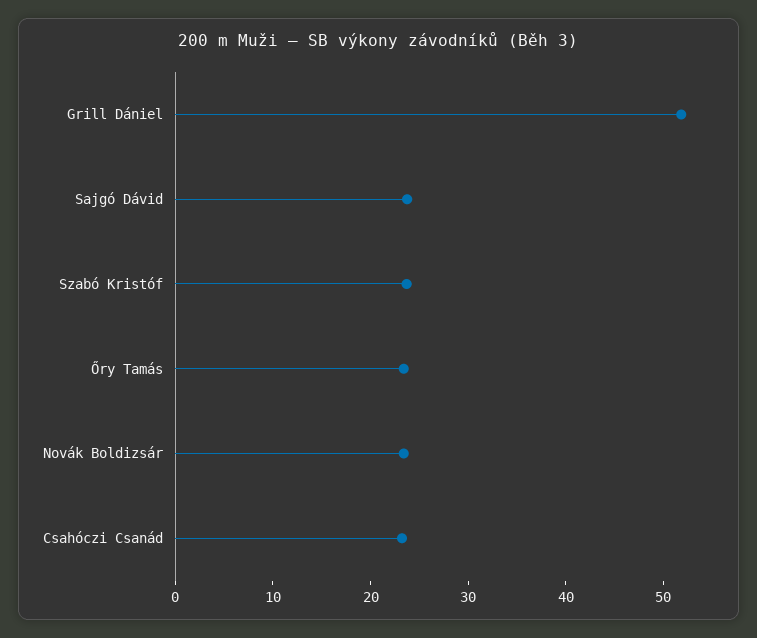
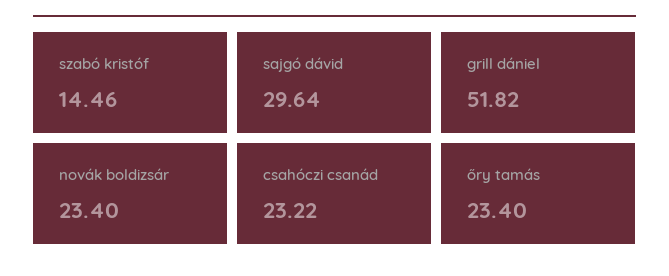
  {
    "Grill Dániel": 51.82,
-   "Sajgó Dávid": 24,
+   "Sajgó Dávid": 29.64,
-   "Szabó Kristóf": 24,
+   "Szabó Kristóf": 14.46,
    "Őry Tamás": 23.4,
    "Novák Boldizsár": 23.4,
    "Csahóczi Csanád": 23.22
  }

